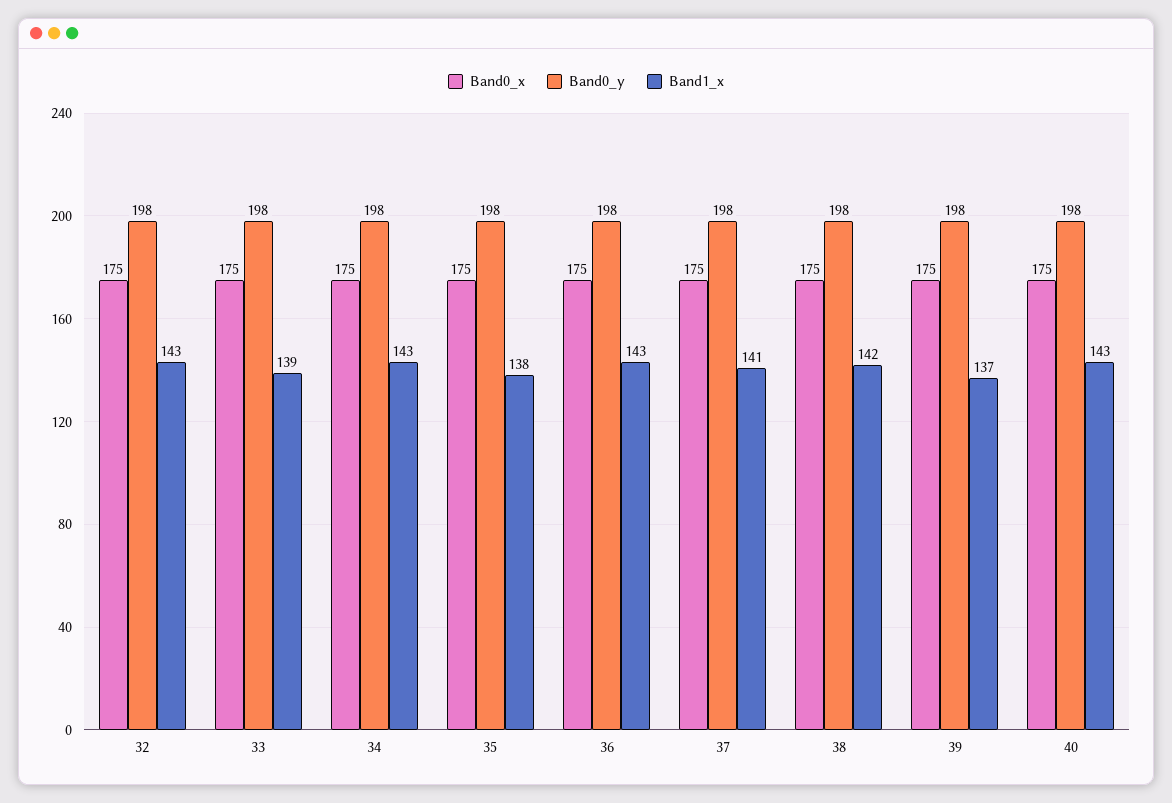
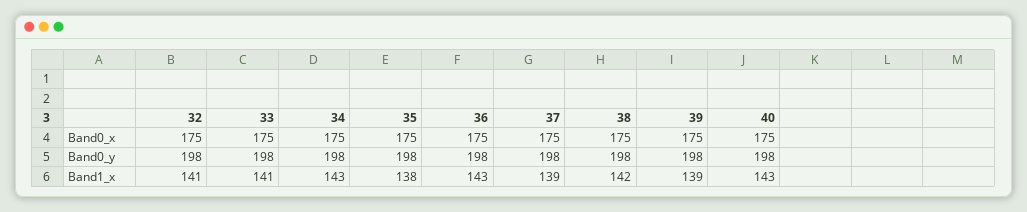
  {
    "Band0_x": {
      "32": 175,
      "33": 175,
      "34": 175,
      "35": 175,
      "36": 175,
      "37": 175,
      "38": 175,
      "39": 175,
      "40": 175
    },
    "Band0_y": {
      "32": 198,
      "33": 198,
      "34": 198,
      "35": 198,
      "36": 198,
      "37": 198,
      "38": 198,
      "39": 198,
      "40": 198
    },
    "Band1_x": {
-     "32": 143,
+     "32": 141,
-     "33": 139,
+     "33": 141,
      "34": 143,
      "35": 138,
      "36": 143,
-     "37": 141,
+     "37": 139,
      "38": 142,
-     "39": 137,
+     "39": 139,
      "40": 143
    }
  }

